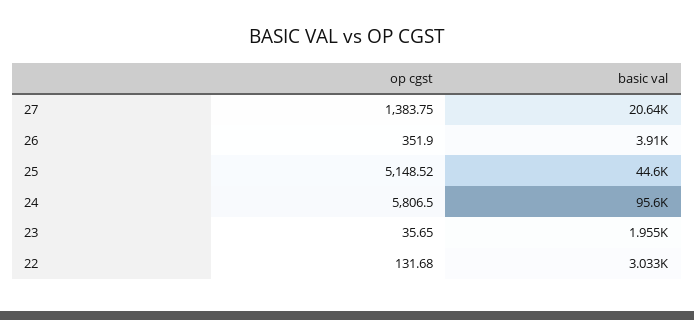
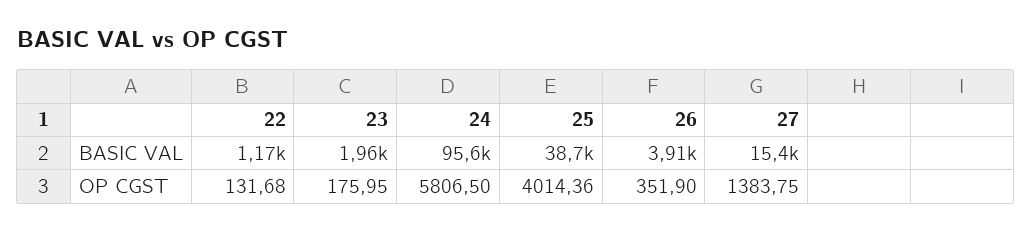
  {
    "op cgst": {
      "27": 1383.75,
      "26": 351.9,
-     "25": 5148.52,
+     "25": 4014.36,
      "24": 5806.5,
-     "23": 35.65,
+     "23": 175.95,
      "22": 131.68
    },
    "basic val": {
-     "27": 20640,
+     "27": 15400,
      "26": 3910,
-     "25": 44600,
+     "25": 38700,
      "24": 95600,
      "23": 1955,
-     "22": 3033
+     "22": 1170
    }
  }

